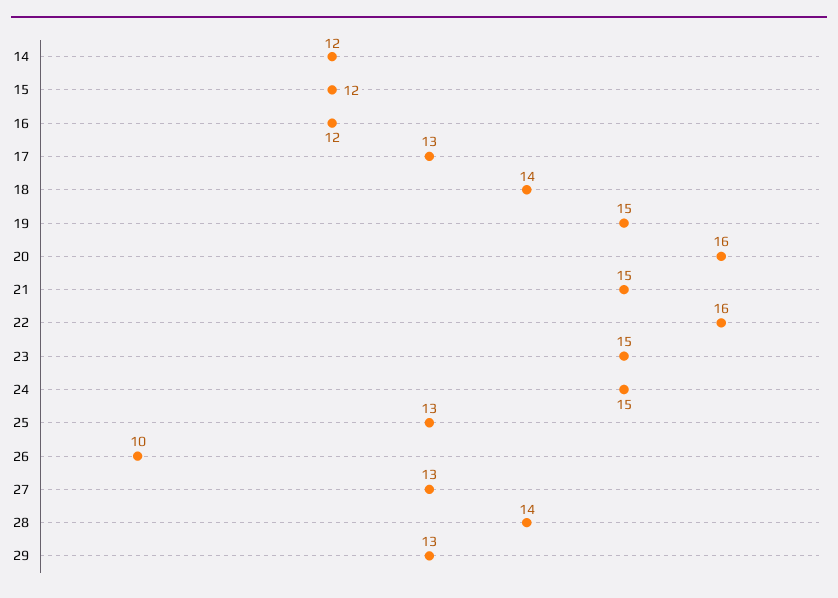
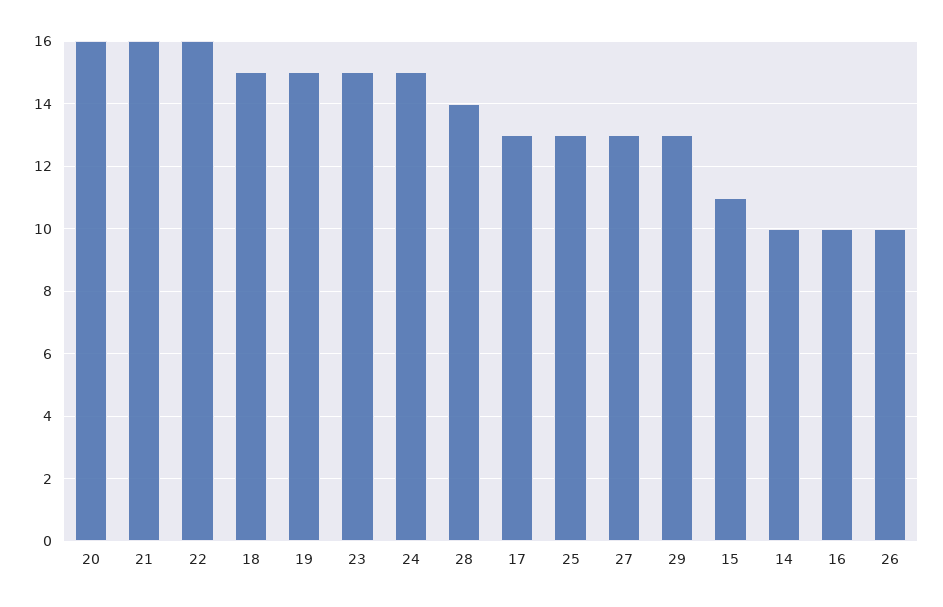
  {
-   "14": 12,
+   "14": 10,
-   "15": 12,
+   "15": 11,
-   "16": 12,
+   "16": 10,
    "17": 13,
-   "18": 14,
+   "18": 15,
    "19": 15,
    "20": 16,
-   "21": 15,
+   "21": 16,
    "22": 16,
    "23": 15,
    "24": 15,
    "25": 13,
    "26": 10,
    "27": 13,
    "28": 14,
    "29": 13
  }

